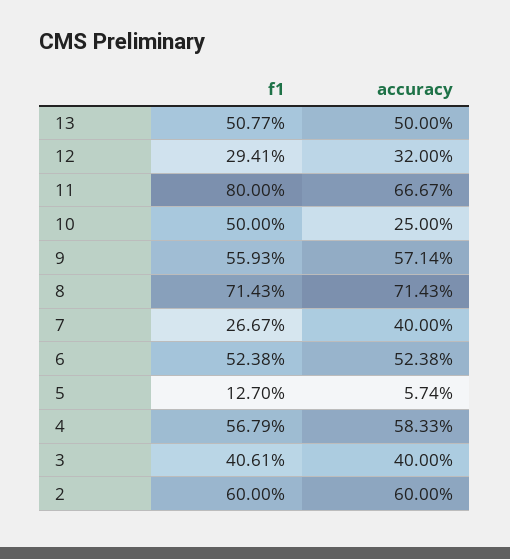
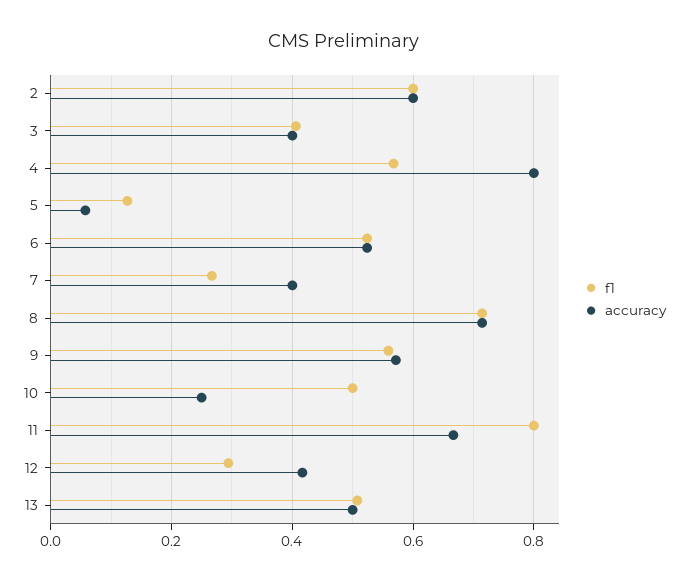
  {
    "f1": {
      "13": 0.5077,
      "12": 0.2941,
      "11": 0.8,
      "10": 0.5,
      "9": 0.5593,
      "8": 0.7143,
      "7": 0.2667,
      "6": 0.5238,
      "5": 0.127,
      "4": 0.5679,
      "3": 0.4061,
      "2": 0.6
    },
    "accuracy": {
      "13": 0.5,
-     "12": 0.32,
+     "12": 0.42,
      "11": 0.6667,
      "10": 0.25,
      "9": 0.5714,
      "8": 0.7143,
      "7": 0.4,
      "6": 0.5238,
      "5": 0.0574,
-     "4": 0.5833,
+     "4": 0.8,
      "3": 0.4,
      "2": 0.6
    }
  }

